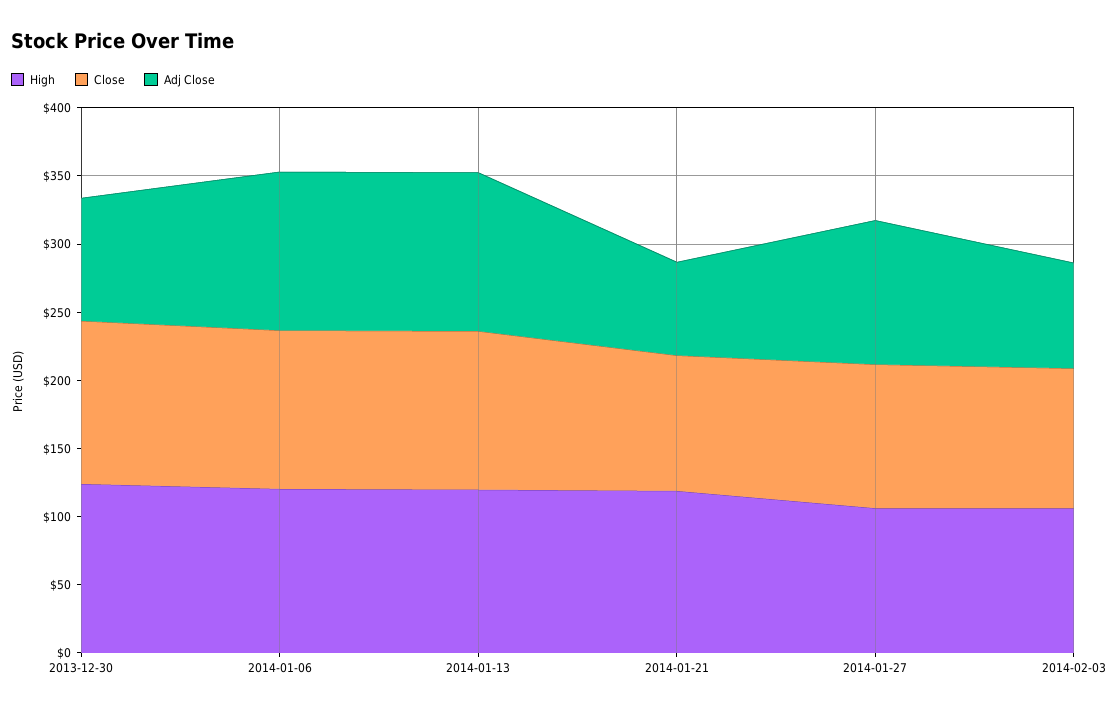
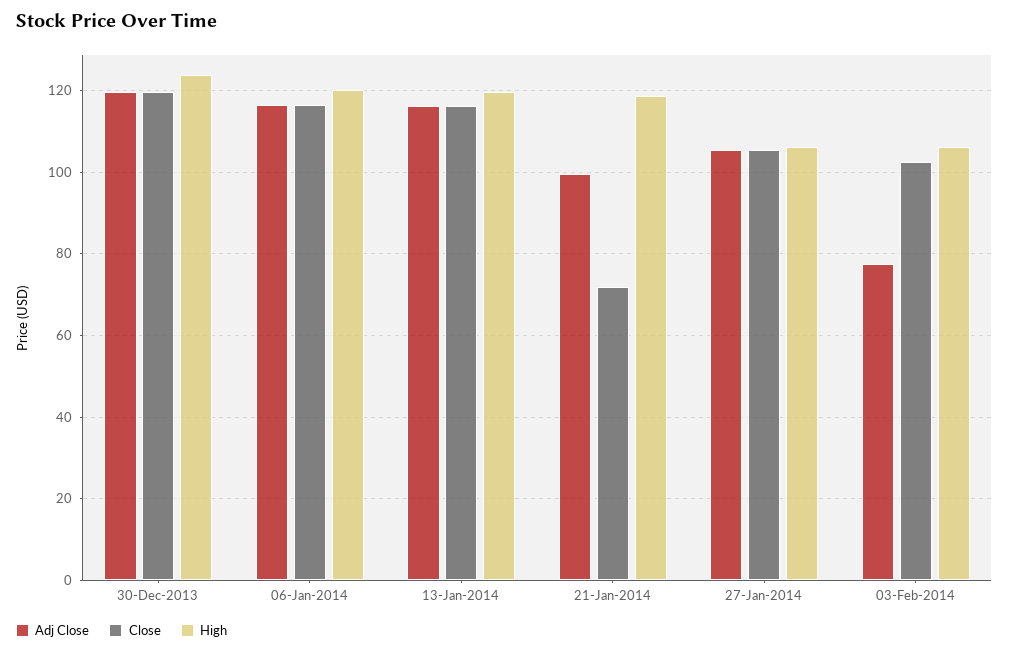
  {
    "High": {
      "2013-12-30": 124,
      "2014-01-06": 120,
      "2014-01-13": 120,
      "2014-01-21": 118,
      "2014-01-27": 106,
      "2014-02-03": 106
    },
    "Close": {
      "2013-12-30": 120,
      "2014-01-06": 116,
      "2014-01-13": 116,
-     "2014-01-21": 100,
+     "2014-01-21": 72,
      "2014-01-27": 106,
      "2014-02-03": 102
    },
    "Adj Close": {
-     "2013-12-30": 90,
+     "2013-12-30": 120,
      "2014-01-06": 116,
      "2014-01-13": 116,
-     "2014-01-21": 70,
+     "2014-01-21": 100,
      "2014-01-27": 106,
      "2014-02-03": 78
    }
  }

